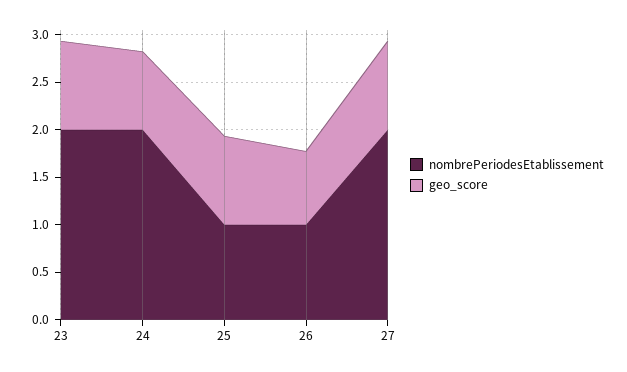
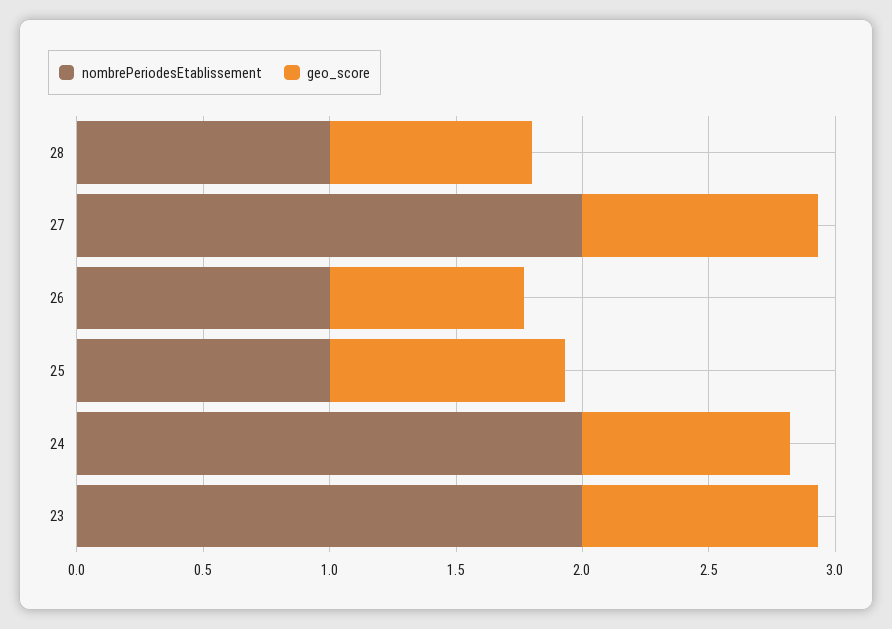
  {
    "nombrePeriodesEtablissement": {
      "23": 2,
      "24": 2,
      "25": 1,
      "26": 1,
-     "27": 2
+     "27": 2,
+     "28": 1
    },
    "geo_score": {
      "23": 0.9,
      "24": 0.8,
      "25": 0.9,
      "26": 0.8,
-     "27": 0.9
+     "27": 0.9,
+     "28": 0.8
    }
  }

